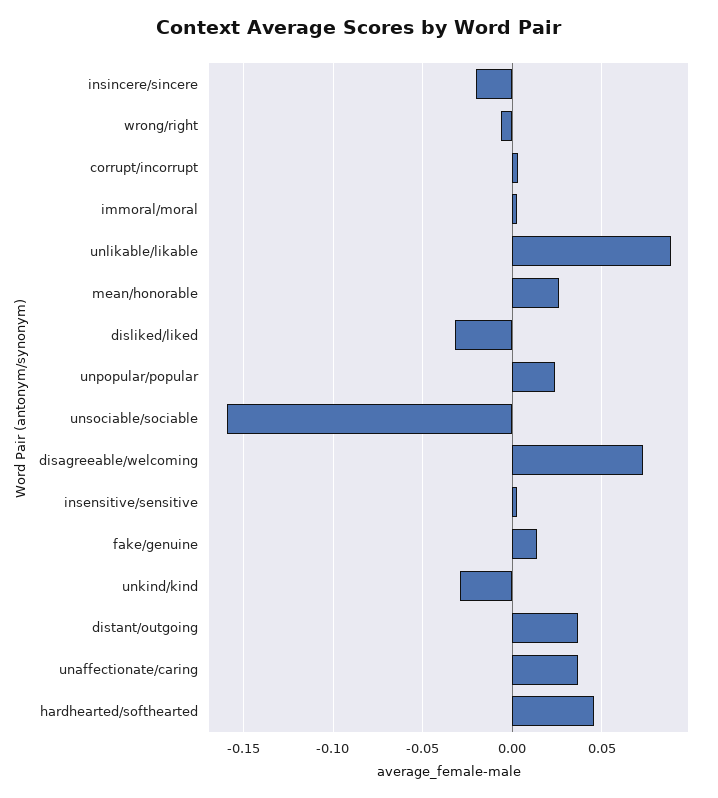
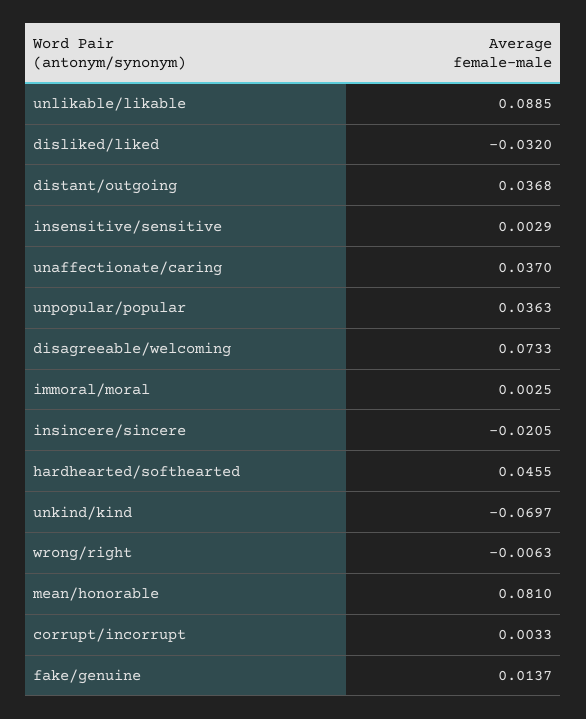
  {
    "insincere/sincere": -0.0205,
    "wrong/right": -0.0063,
    "corrupt/incorrupt": 0.0033,
    "immoral/moral": 0.0025,
    "unlikable/likable": 0.0885,
-   "mean/honorable": 0.025,
+   "mean/honorable": 0.081,
    "disliked/liked": -0.032,
-   "unpopular/popular": 0.025,
+   "unpopular/popular": 0.0363,
-   "unsociable/sociable": -0.16,
    "disagreeable/welcoming": 0.0733,
    "insensitive/sensitive": 0.0029,
    "fake/genuine": 0.0137,
-   "unkind/kind": -0.03,
+   "unkind/kind": -0.0697,
    "distant/outgoing": 0.0368,
    "unaffectionate/caring": 0.037,
    "hardhearted/softhearted": 0.0455
  }

